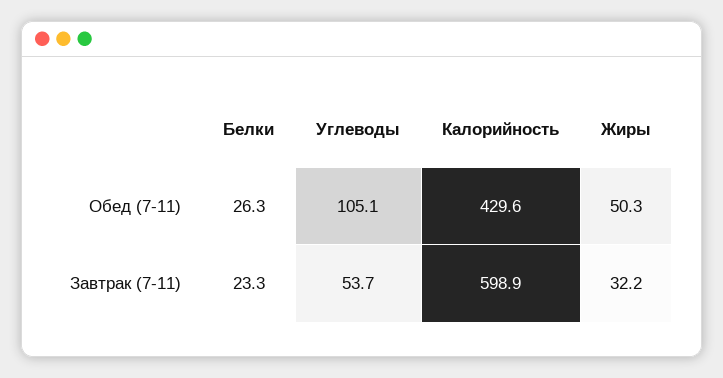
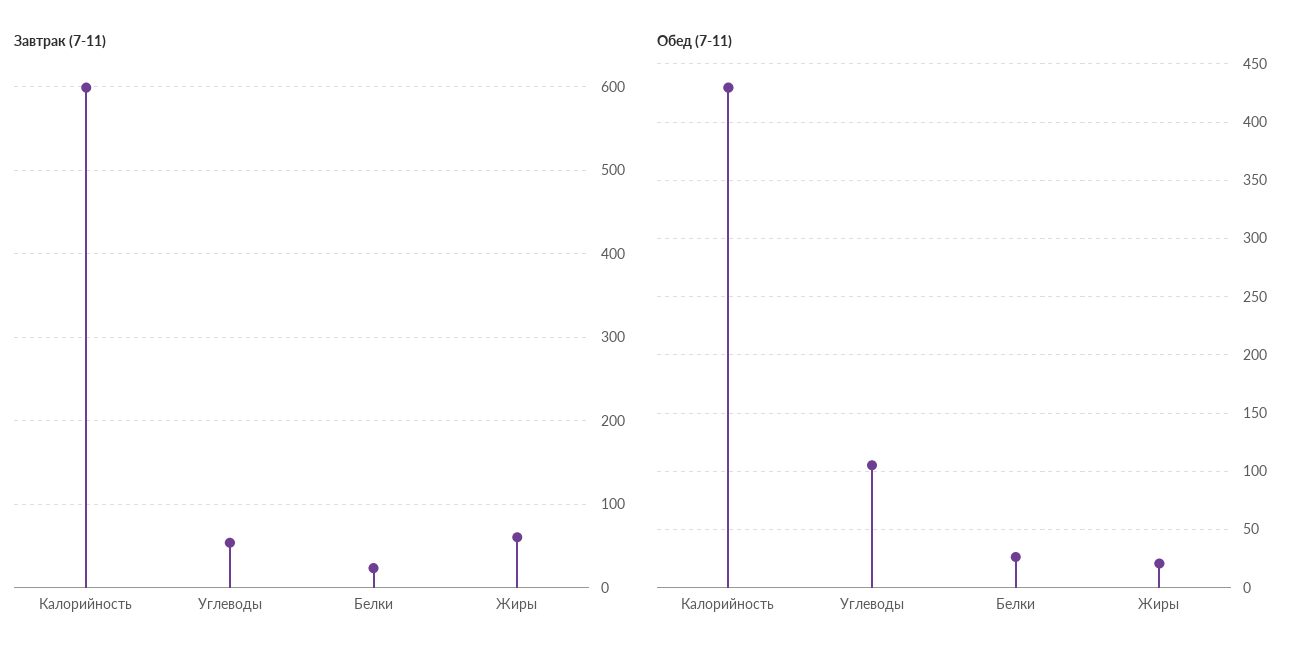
  {
    "Обед (7-11)": {
      "Белки": 26.3,
      "Углеводы": 105.1,
      "Калорийность": 429.6,
-     "Жиры": 50.3
+     "Жиры": 20
    },
    "Завтрак (7-11)": {
      "Белки": 23.3,
      "Углеводы": 53.7,
      "Калорийность": 598.9,
-     "Жиры": 32.2
+     "Жиры": 60
    }
  }

